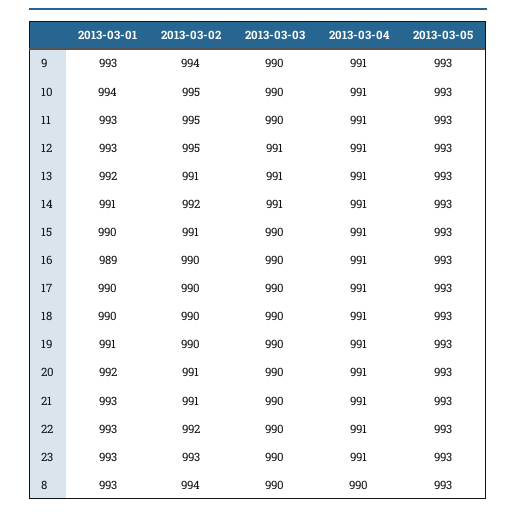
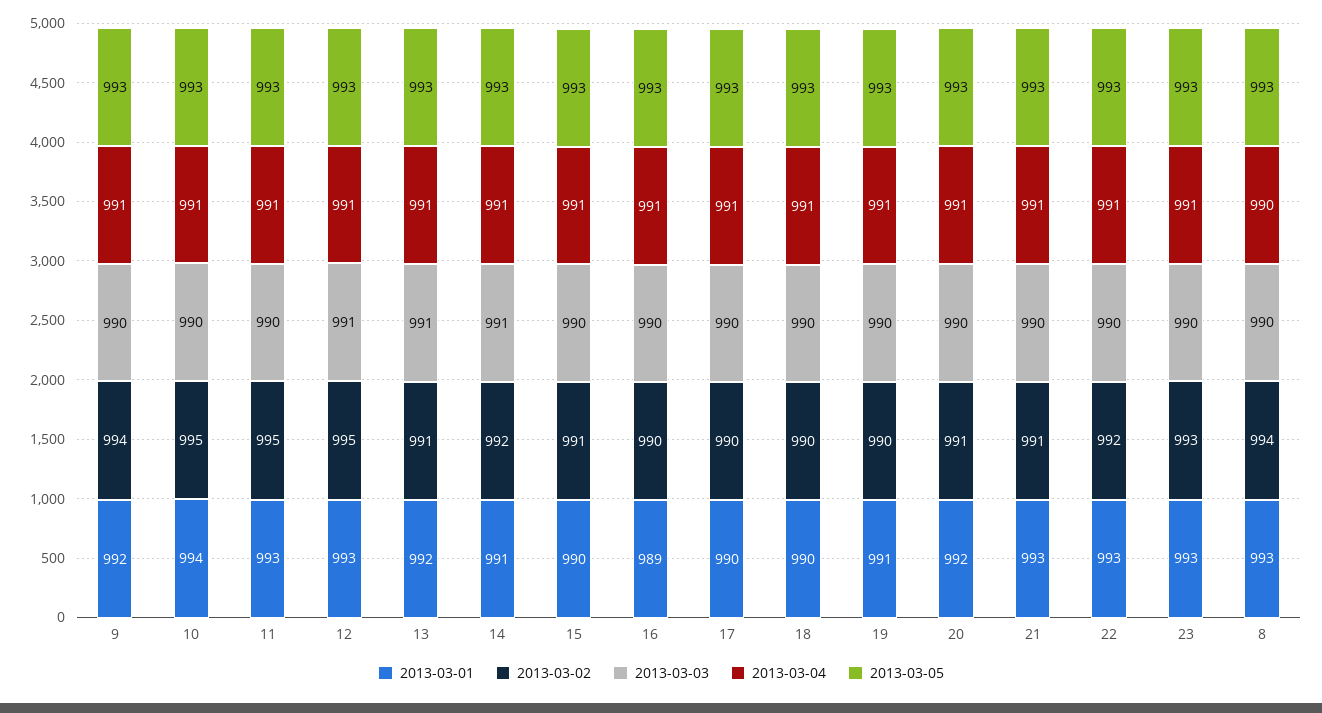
  {
    "2013-03-01": {
-     "9": 993,
+     "9": 992,
      "10": 994,
      "11": 993,
      "12": 993,
      "13": 992,
      "14": 991,
      "15": 990,
      "16": 989,
      "17": 990,
      "18": 990,
      "19": 991,
      "20": 992,
      "21": 993,
      "22": 993,
      "23": 993,
      "8": 993
    },
    "2013-03-02": {
      "9": 994,
      "10": 995,
      "11": 995,
      "12": 995,
      "13": 991,
      "14": 992,
      "15": 991,
      "16": 990,
      "17": 990,
      "18": 990,
      "19": 990,
      "20": 991,
      "21": 991,
      "22": 992,
      "23": 993,
      "8": 994
    },
    "2013-03-03": {
      "9": 990,
      "10": 990,
      "11": 990,
      "12": 991,
      "13": 991,
      "14": 991,
      "15": 990,
      "16": 990,
      "17": 990,
      "18": 990,
      "19": 990,
      "20": 990,
      "21": 990,
      "22": 990,
      "23": 990,
      "8": 990
    },
    "2013-03-04": {
      "9": 991,
      "10": 991,
      "11": 991,
      "12": 991,
      "13": 991,
      "14": 991,
      "15": 991,
      "16": 991,
      "17": 991,
      "18": 991,
      "19": 991,
      "20": 991,
      "21": 991,
      "22": 991,
      "23": 991,
      "8": 990
    },
    "2013-03-05": {
      "9": 993,
      "10": 993,
      "11": 993,
      "12": 993,
      "13": 993,
      "14": 993,
      "15": 993,
      "16": 993,
      "17": 993,
      "18": 993,
      "19": 993,
      "20": 993,
      "21": 993,
      "22": 993,
      "23": 993,
      "8": 993
    }
  }

